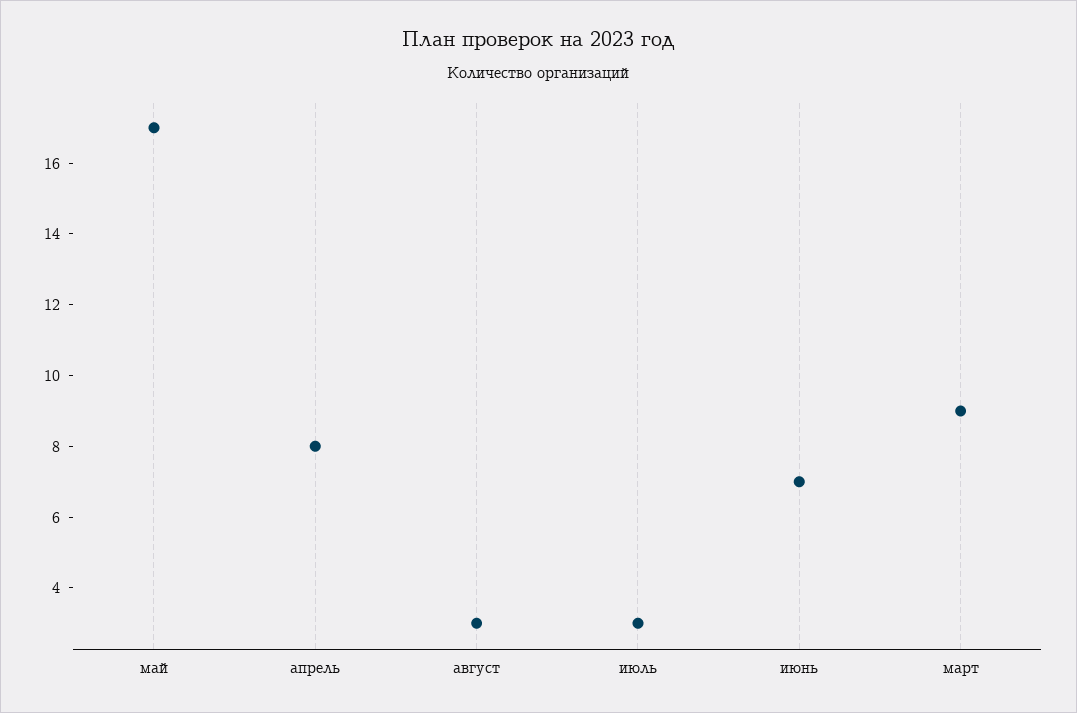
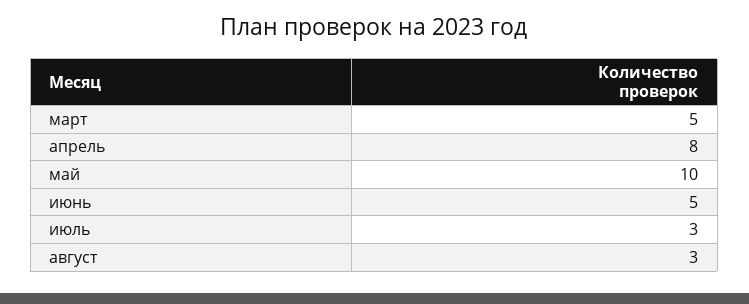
  {
-   "май": 17,
+   "май": 10,
    "апрель": 8,
    "август": 3,
    "июль": 3,
-   "июнь": 7,
+   "июнь": 5,
-   "март": 9
+   "март": 5
  }

